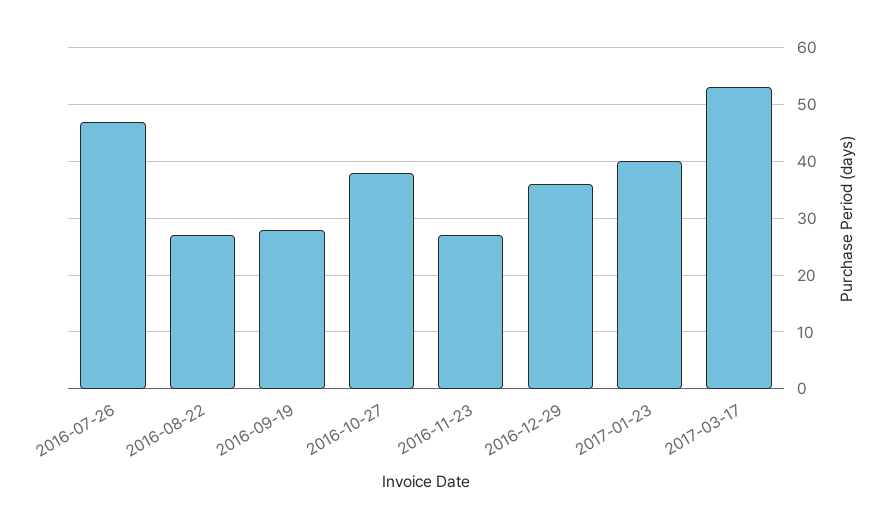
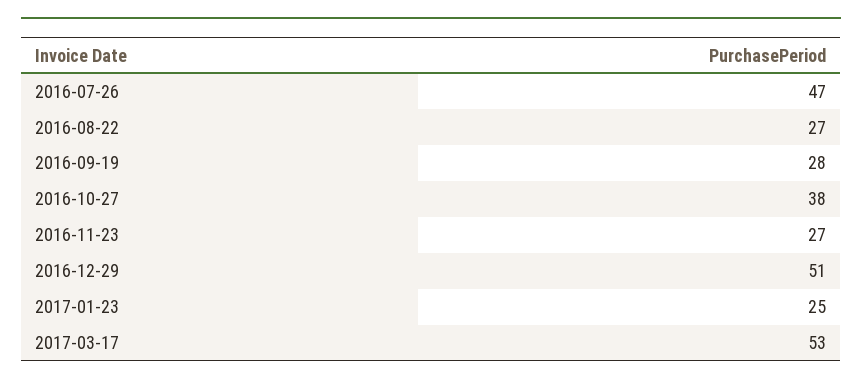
  {
    "2016-07-26": 47,
    "2016-08-22": 27,
    "2016-09-19": 28,
    "2016-10-27": 38,
    "2016-11-23": 27,
-   "2016-12-29": 35,
+   "2016-12-29": 51,
-   "2017-01-23": 40,
+   "2017-01-23": 25,
    "2017-03-17": 53
  }

